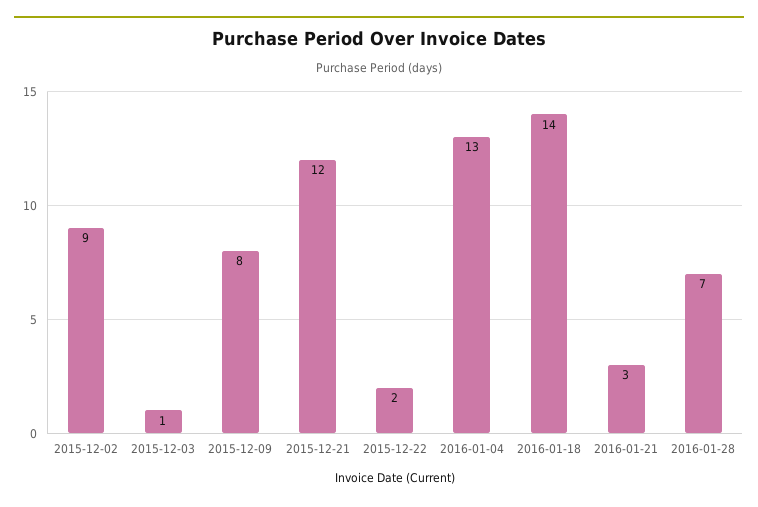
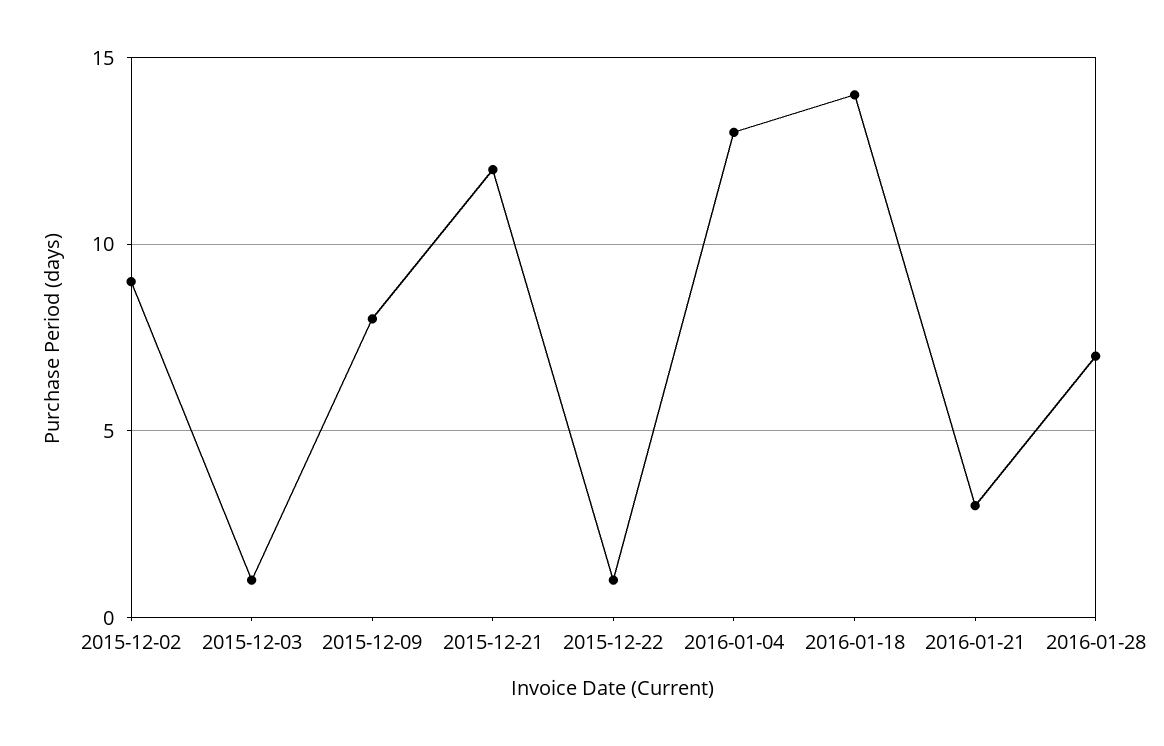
  {
    "2015-12-02": 9,
    "2015-12-03": 1,
    "2015-12-09": 8,
    "2015-12-21": 12,
-   "2015-12-22": 2,
+   "2015-12-22": 1,
    "2016-01-04": 13,
    "2016-01-18": 14,
    "2016-01-21": 3,
    "2016-01-28": 7
  }

